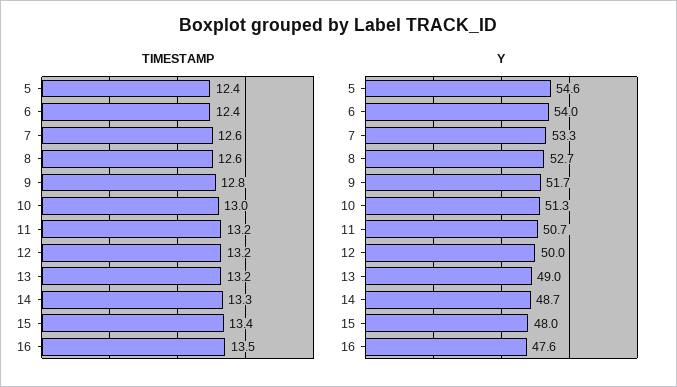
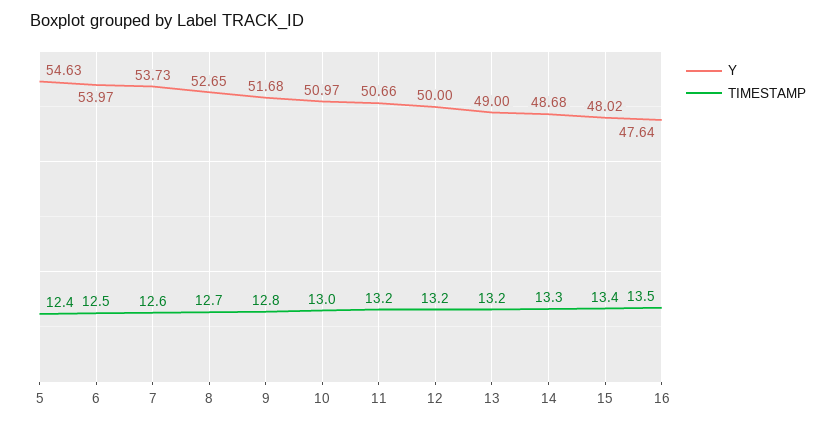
  {
    "TIMESTAMP": {
      "5": 12.4,
-     "6": 12.4,
+     "6": 12.5,
      "7": 12.6,
-     "8": 12.6,
+     "8": 12.7,
      "9": 12.8,
      "10": 13,
      "11": 13.2,
      "12": 13.2,
      "13": 13.2,
      "14": 13.3,
      "15": 13.4,
      "16": 13.5
    },
    "Y": {
      "5": 54.63,
      "6": 53.97,
-     "7": 53.3,
+     "7": 53.73,
      "8": 52.65,
      "9": 51.68,
-     "10": 51.3,
+     "10": 50.97,
      "11": 50.66,
      "12": 50,
      "13": 49,
      "14": 48.68,
      "15": 48.02,
      "16": 47.64
    }
  }

